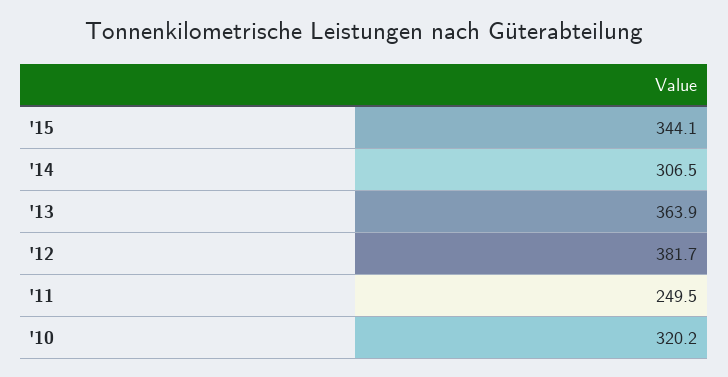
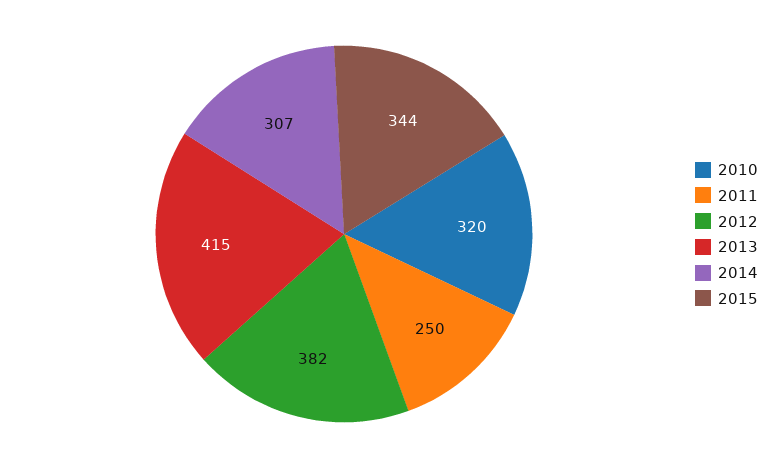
  {
    "'15": 344.1,
    "'14": 306.5,
-   "'13": 363.9,
+   "'13": 415,
    "'12": 381.7,
    "'11": 249.5,
    "'10": 320.2
  }

